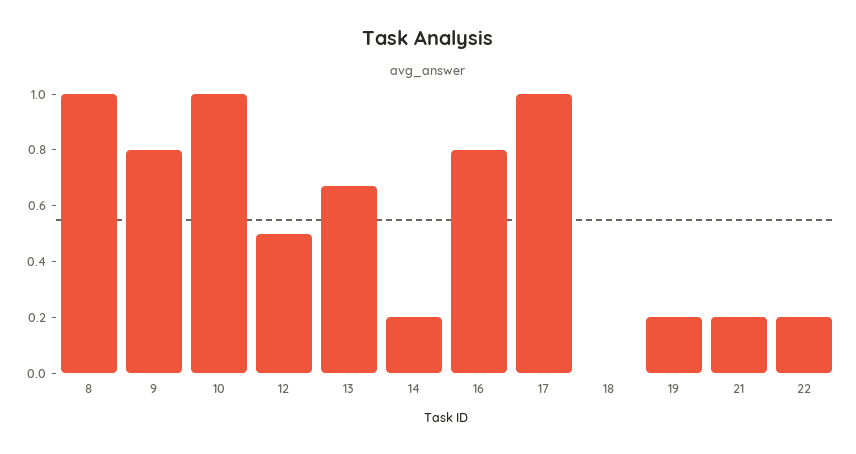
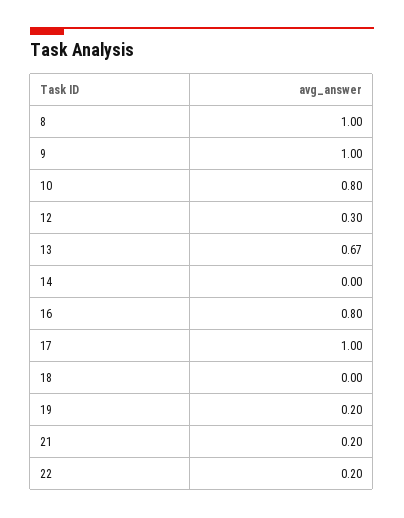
  {
    "8": 1,
-   "9": 0.8,
+   "9": 1,
-   "10": 1,
+   "10": 0.8,
-   "12": 0.5,
+   "12": 0.3,
    "13": 0.67,
-   "14": 0.2,
+   "14": 0,
    "16": 0.8,
    "17": 1,
    "18": 0,
    "19": 0.2,
    "21": 0.2,
    "22": 0.2
  }

